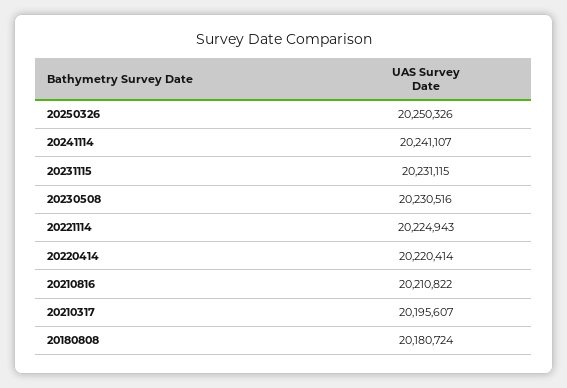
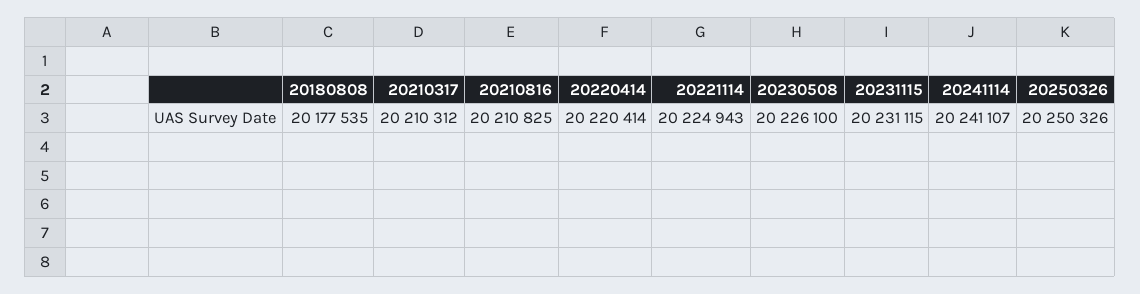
  {
    "20250326": 20250326,
    "20241114": 20241107,
    "20231115": 20231115,
-   "20230508": 20230516,
+   "20230508": 20226100,
    "20221114": 20224943,
    "20220414": 20220414,
-   "20210816": 20210822,
+   "20210816": 20210825,
-   "20210317": 20195607,
+   "20210317": 20210312,
-   "20180808": 20180724
+   "20180808": 20177535
  }

